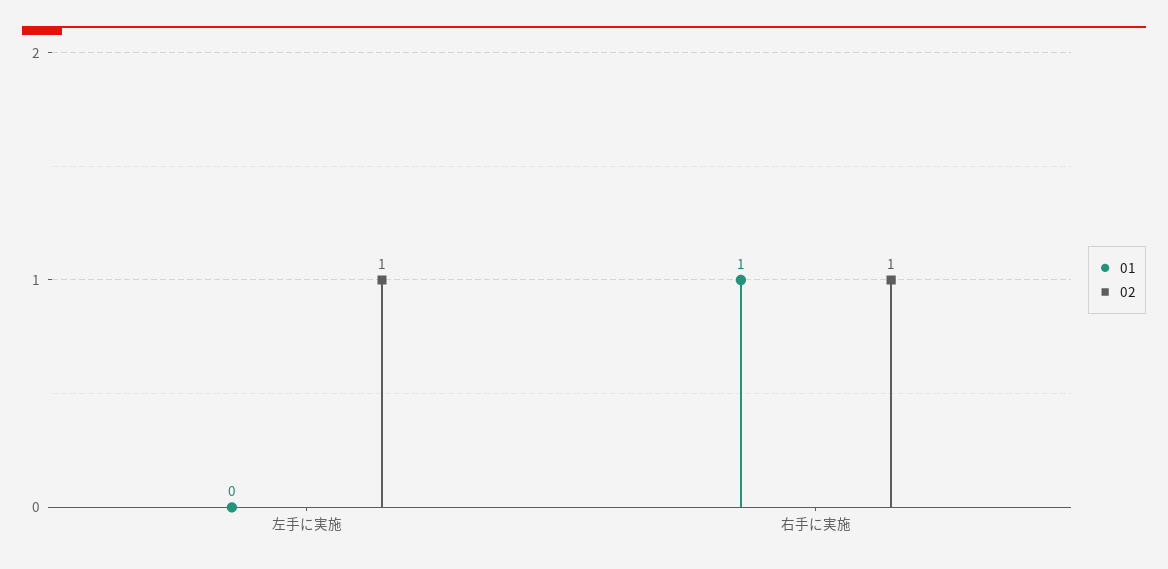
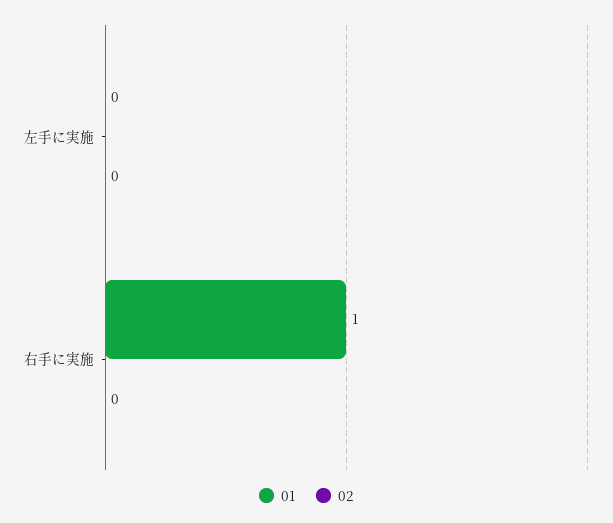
  {
    "01": {
      "左手に実施": 0,
      "右手に実施": 1
    },
    "02": {
-     "左手に実施": 1,
+     "左手に実施": 0,
-     "右手に実施": 1
+     "右手に実施": 0
    }
  }

